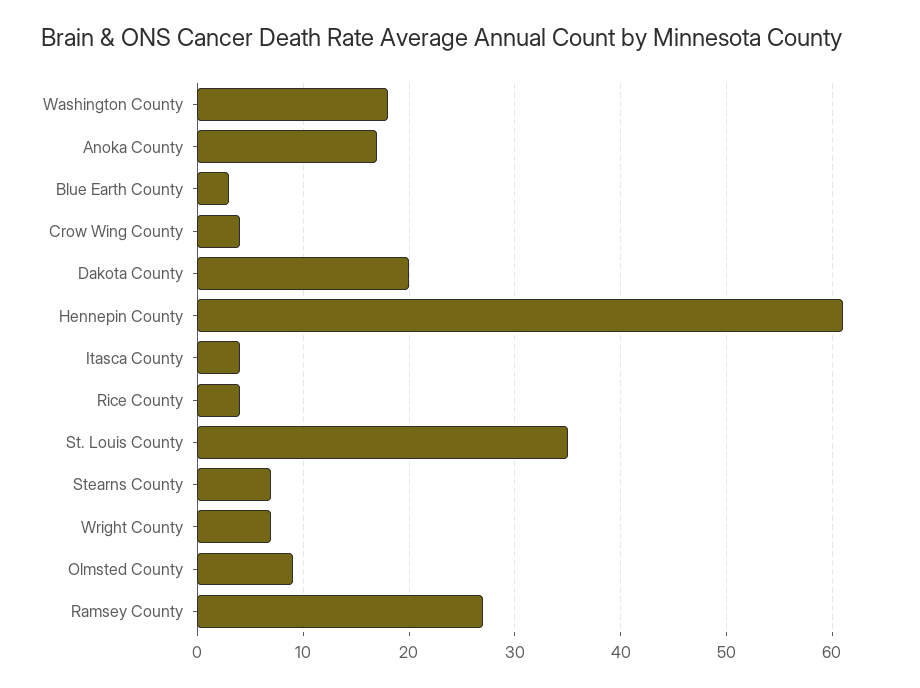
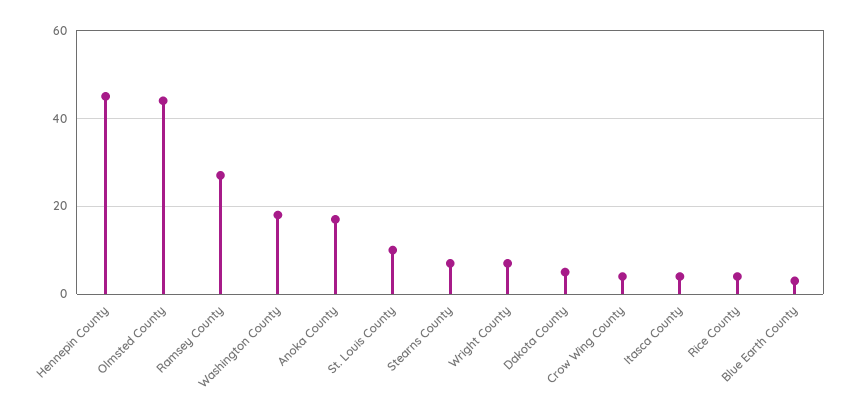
  {
    "Washington County": 18,
    "Anoka County": 17,
    "Blue Earth County": 3,
    "Crow Wing County": 4,
-   "Dakota County": 20,
+   "Dakota County": 5,
-   "Hennepin County": 61,
+   "Hennepin County": 45,
    "Itasca County": 4,
    "Rice County": 4,
-   "St. Louis County": 35,
+   "St. Louis County": 10,
    "Stearns County": 7,
    "Wright County": 7,
-   "Olmsted County": 9,
+   "Olmsted County": 45,
    "Ramsey County": 27
  }

